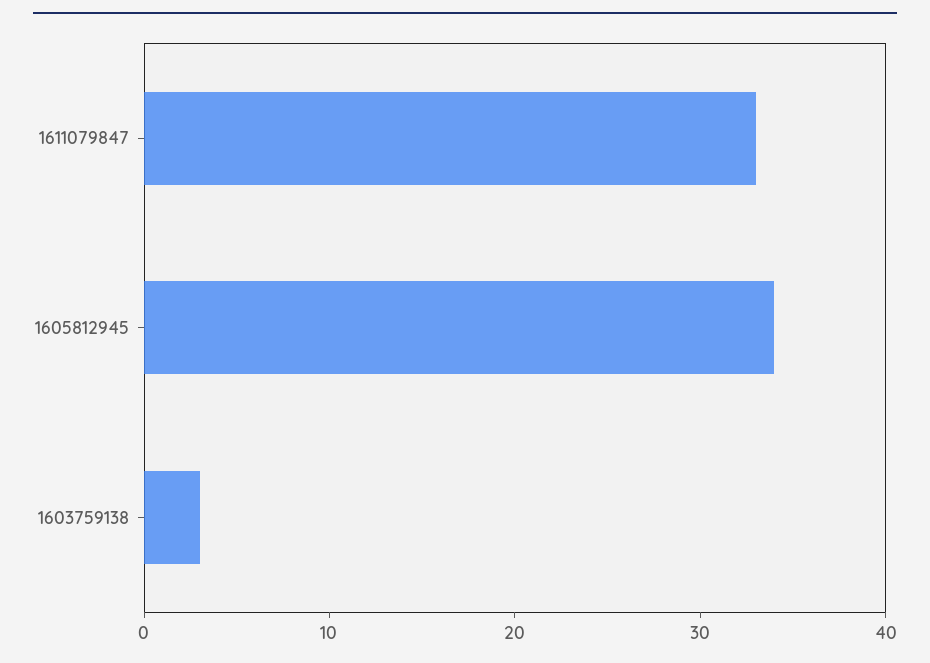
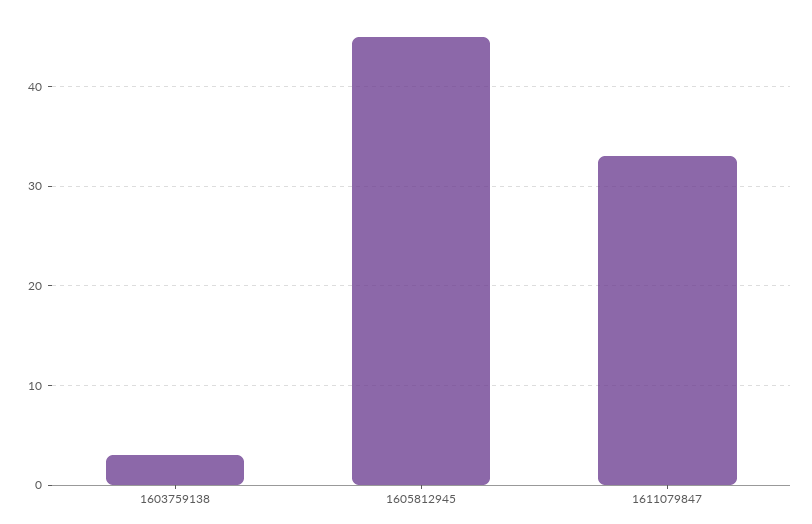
  {
    "1611079847": 33,
-   "1605812945": 34,
+   "1605812945": 45,
    "1603759138": 3
  }

